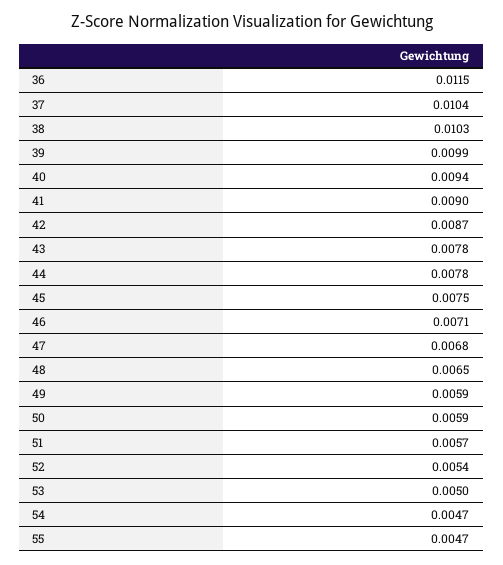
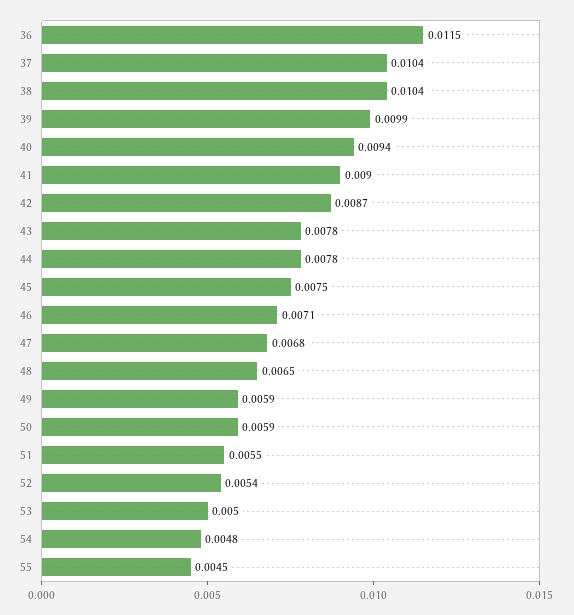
  {
    "36": 0.0115,
    "37": 0.0104,
-   "38": 0.0103,
+   "38": 0.0104,
    "39": 0.0099,
    "40": 0.0094,
    "41": 0.009,
    "42": 0.0087,
    "43": 0.0078,
    "44": 0.0078,
    "45": 0.0075,
    "46": 0.0071,
    "47": 0.0068,
    "48": 0.0065,
    "49": 0.0059,
    "50": 0.0059,
-   "51": 0.0057,
+   "51": 0.0055,
    "52": 0.0054,
    "53": 0.005,
-   "54": 0.0047,
+   "54": 0.0048,
-   "55": 0.0047
+   "55": 0.0045
  }

